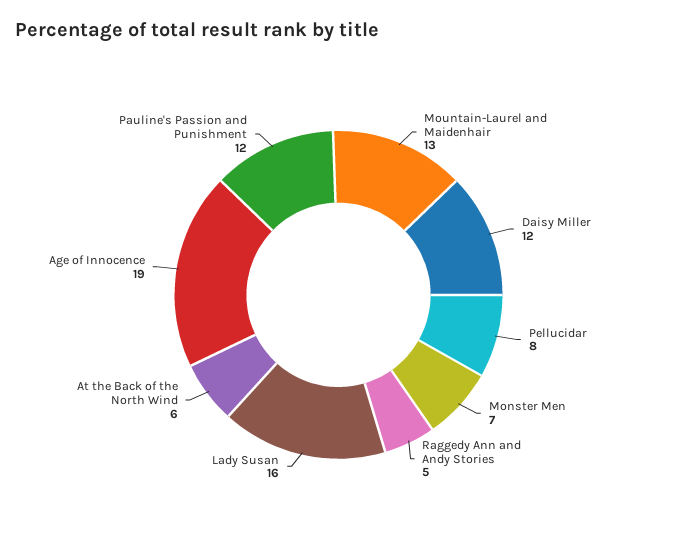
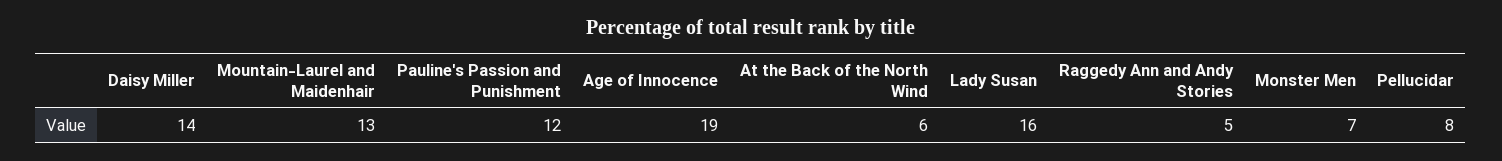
  {
    "Mountain-Laurel and Maidenhair": 13,
-   "Daisy Miller": 12,
+   "Daisy Miller": 14,
    "Pellucidar": 8,
    "Monster Men": 7,
    "Raggedy Ann and Andy Stories": 5,
    "Lady Susan": 16,
    "At the Back of the North Wind": 6,
    "Age of Innocence": 19,
    "Pauline's Passion and Punishment": 12
  }

